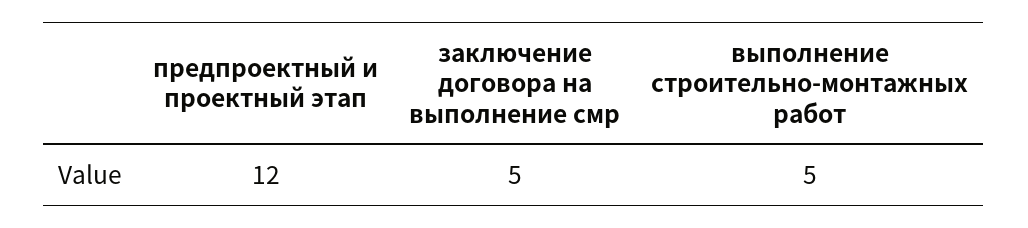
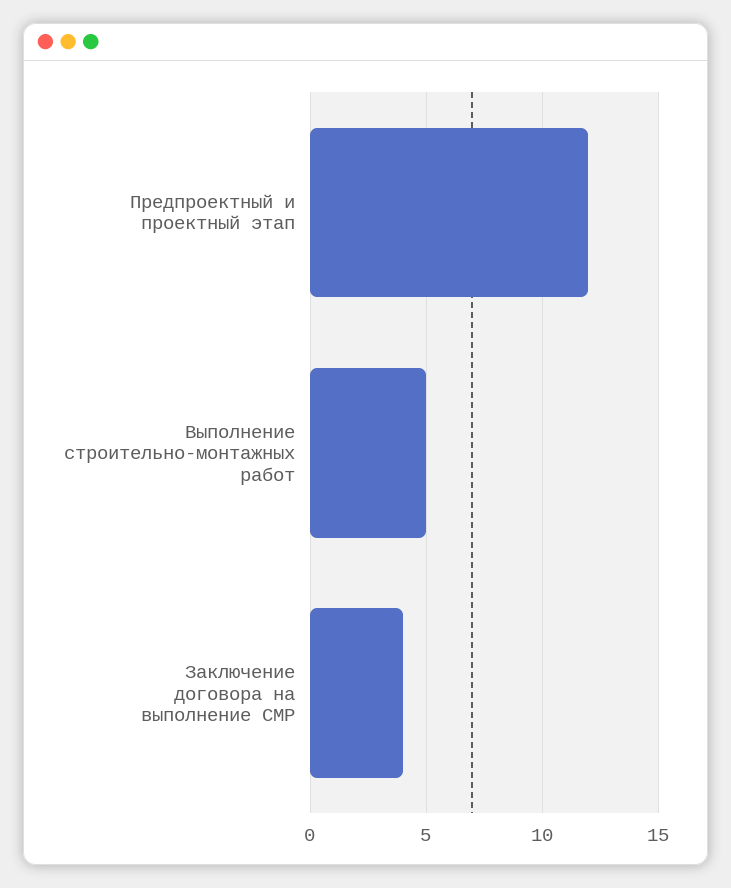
  {
    "предпроектный и проектный этап": 12,
-   "заключение договора на выполнение смр": 5,
+   "заключение договора на выполнение смр": 4,
    "выполнение строительно-монтажных работ": 5
  }

